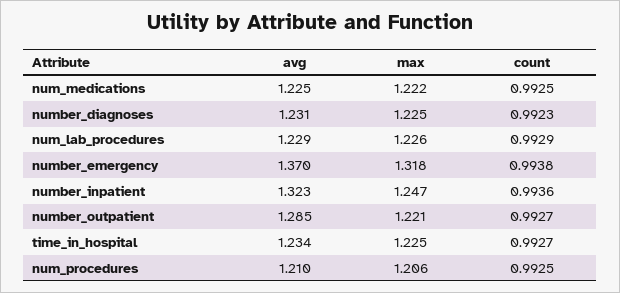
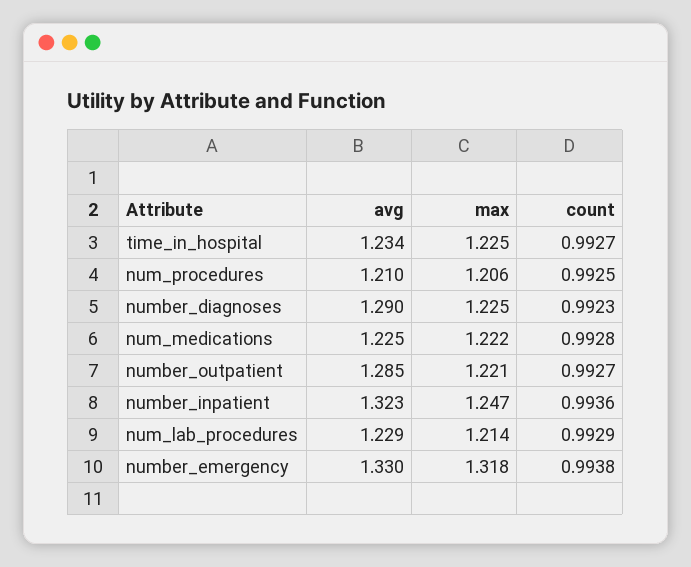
  {
    "avg": {
      "num_medications": 1.225,
-     "number_diagnoses": 1.231,
+     "number_diagnoses": 1.29,
      "num_lab_procedures": 1.229,
-     "number_emergency": 1.37,
+     "number_emergency": 1.33,
      "number_inpatient": 1.323,
      "number_outpatient": 1.285,
      "time_in_hospital": 1.234,
      "num_procedures": 1.21
    },
    "max": {
      "num_medications": 1.222,
      "number_diagnoses": 1.225,
-     "num_lab_procedures": 1.226,
+     "num_lab_procedures": 1.214,
      "number_emergency": 1.318,
      "number_inpatient": 1.247,
      "number_outpatient": 1.221,
      "time_in_hospital": 1.225,
      "num_procedures": 1.206
    },
    "count": {
-     "num_medications": 0.9925,
+     "num_medications": 0.9928,
      "number_diagnoses": 0.9923,
      "num_lab_procedures": 0.9929,
      "number_emergency": 0.9938,
      "number_inpatient": 0.9936,
      "number_outpatient": 0.9927,
      "time_in_hospital": 0.9927,
      "num_procedures": 0.9925
    }
  }

